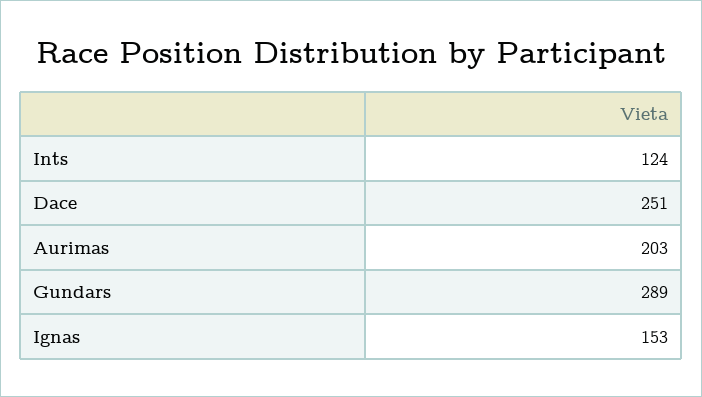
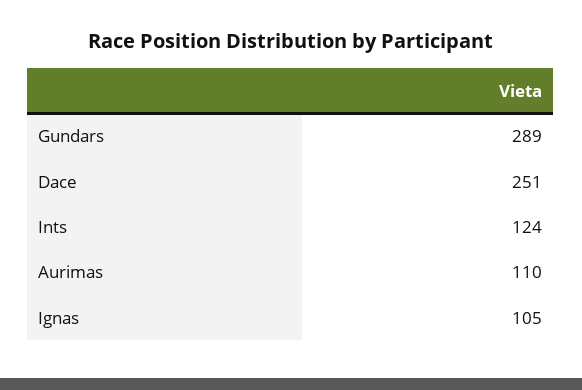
  {
    "Ints": 124,
    "Dace": 251,
-   "Aurimas": 203,
+   "Aurimas": 110,
    "Gundars": 289,
-   "Ignas": 153
+   "Ignas": 105
  }

